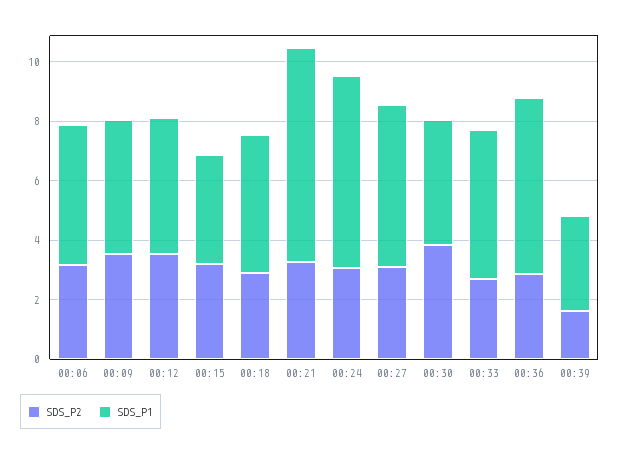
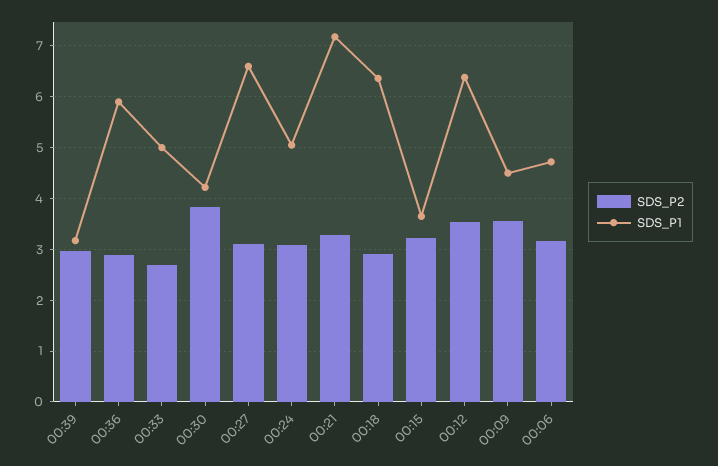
  {
    "SDS_P2": {
      "00:06": 3.2,
      "00:09": 3.6,
      "00:12": 3.6,
      "00:15": 3.2,
      "00:18": 3,
      "00:21": 3.2,
      "00:24": 3,
      "00:27": 3.2,
      "00:30": 3.8,
      "00:33": 2.8,
      "00:36": 2.8,
-     "00:39": 1.5
+     "00:39": 3
    },
    "SDS_P1": {
      "00:06": 4.8,
      "00:09": 4.6,
-     "00:12": 4.5,
+     "00:12": 6.4,
      "00:15": 3.6,
-     "00:18": 4.5,
+     "00:18": 6.4,
      "00:21": 7.2,
-     "00:24": 6.5,
+     "00:24": 5,
-     "00:27": 5.5,
+     "00:27": 6.6,
      "00:30": 4.2,
      "00:33": 5,
      "00:36": 6,
      "00:39": 3.2
    }
  }

